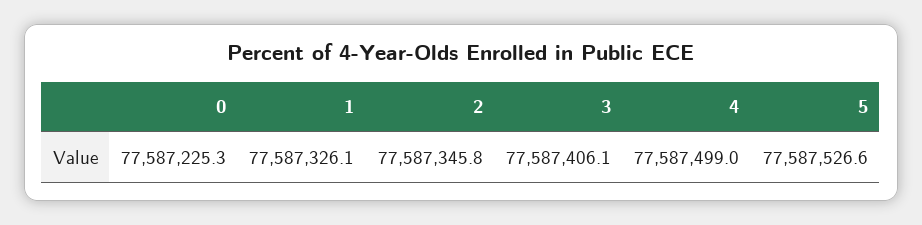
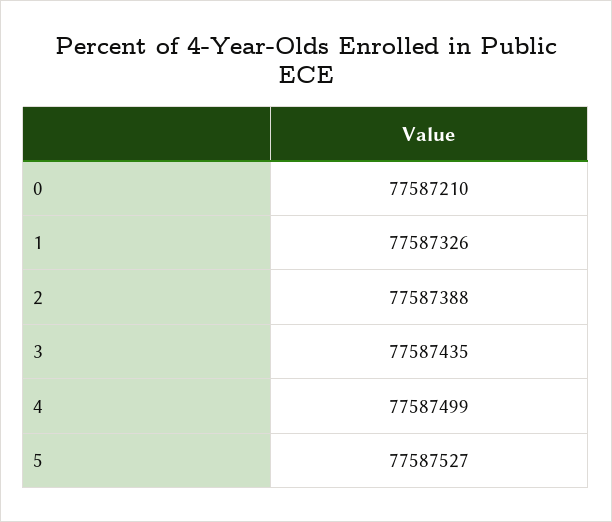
  {
-   "0": 77587225.3,
+   "0": 77587210,
    "1": 77587326.1,
-   "2": 77587345.8,
+   "2": 77587388,
-   "3": 77587406.1,
+   "3": 77587435,
    "4": 77587499,
    "5": 77587526.6
  }

